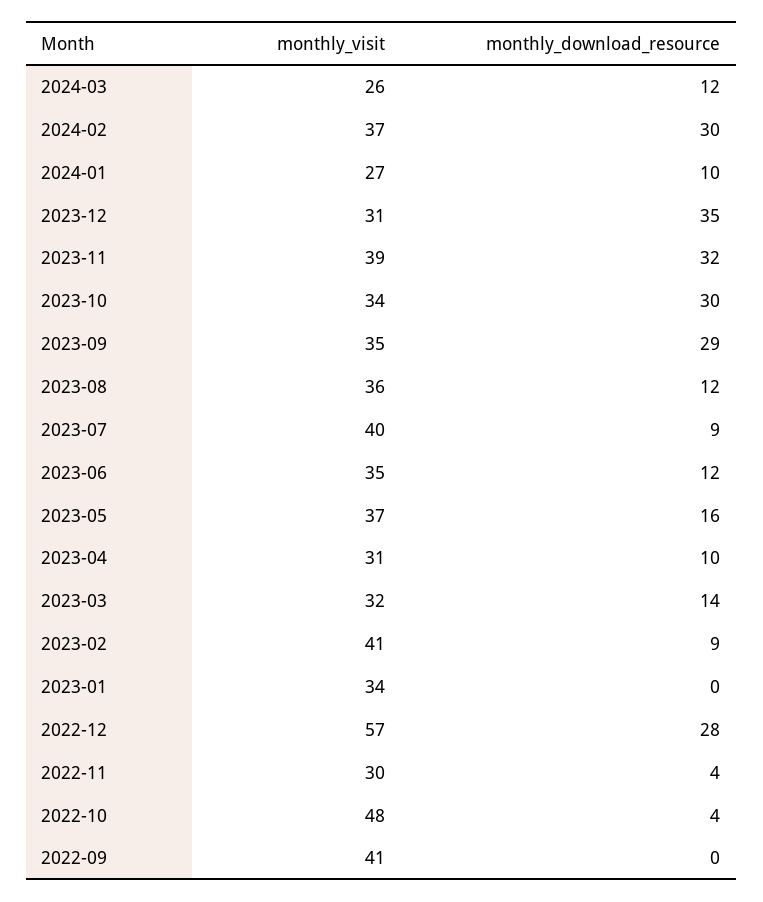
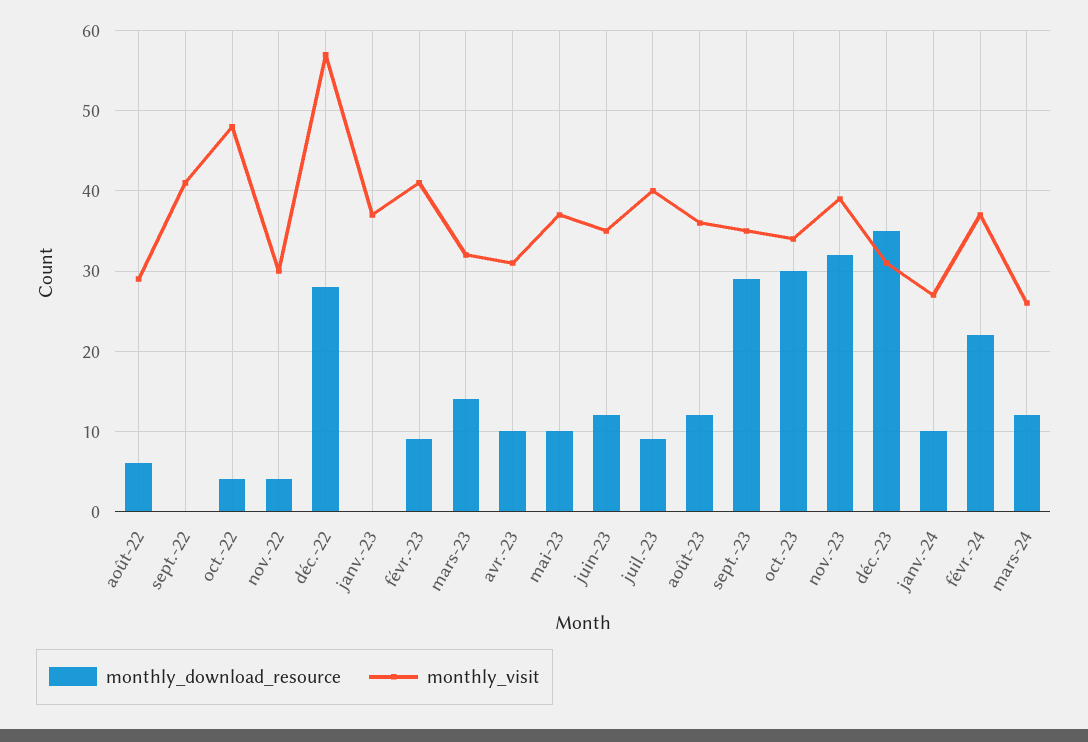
  {
    "monthly_visit": {
      "2024-03": 26,
      "2024-02": 37,
      "2024-01": 27,
      "2023-12": 31,
      "2023-11": 39,
      "2023-10": 34,
      "2023-09": 35,
      "2023-08": 36,
      "2023-07": 40,
      "2023-06": 35,
      "2023-05": 37,
      "2023-04": 31,
      "2023-03": 32,
      "2023-02": 41,
-     "2023-01": 34,
+     "2023-01": 37,
      "2022-12": 57,
      "2022-11": 30,
      "2022-10": 48,
-     "2022-09": 41
+     "2022-09": 41,
+     "août-22": 29
    },
    "monthly_download_resource": {
      "2024-03": 12,
-     "2024-02": 30,
+     "2024-02": 22,
      "2024-01": 10,
      "2023-12": 35,
      "2023-11": 32,
      "2023-10": 30,
      "2023-09": 29,
      "2023-08": 12,
      "2023-07": 9,
      "2023-06": 12,
-     "2023-05": 16,
+     "2023-05": 10,
      "2023-04": 10,
      "2023-03": 14,
      "2023-02": 9,
      "2023-01": 0,
      "2022-12": 28,
      "2022-11": 4,
      "2022-10": 4,
-     "2022-09": 0
+     "2022-09": 0,
+     "août-22": 6
    }
  }

